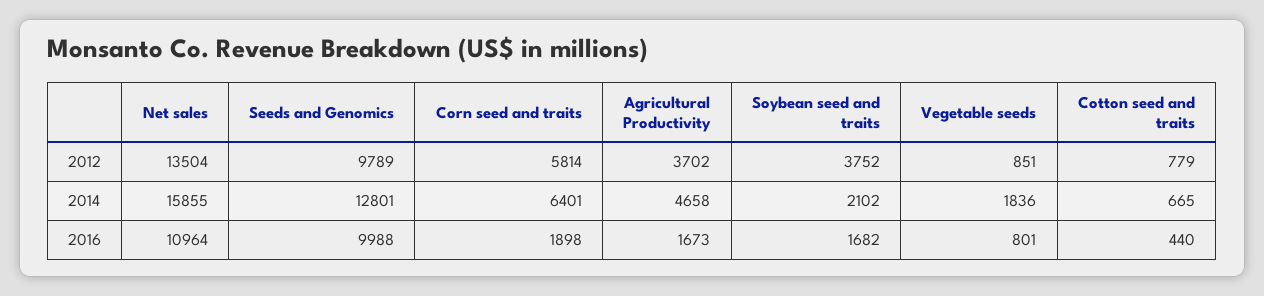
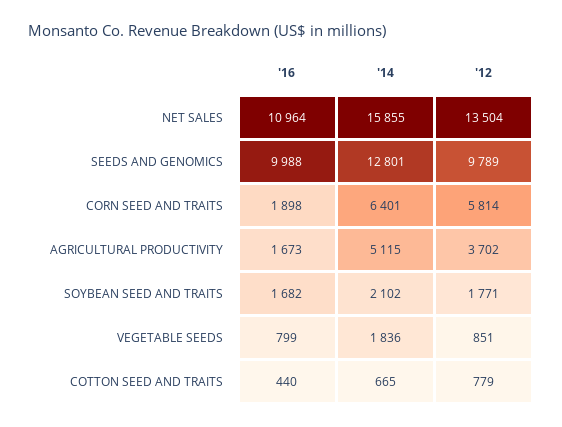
  {
    "Net sales": {
      "2012": 13504,
      "2014": 15855,
      "2016": 10964
    },
    "Seeds and Genomics": {
      "2012": 9789,
      "2014": 12801,
      "2016": 9988
    },
    "Corn seed and traits": {
      "2012": 5814,
      "2014": 6401,
      "2016": 1898
    },
    "Agricultural Productivity": {
      "2012": 3702,
-     "2014": 4658,
+     "2014": 5115,
      "2016": 1673
    },
    "Soybean seed and traits": {
-     "2012": 3752,
+     "2012": 1771,
      "2014": 2102,
      "2016": 1682
    },
    "Vegetable seeds": {
      "2012": 851,
      "2014": 1836,
-     "2016": 801
+     "2016": 799
    },
    "Cotton seed and traits": {
      "2012": 779,
      "2014": 665,
      "2016": 440
    }
  }

